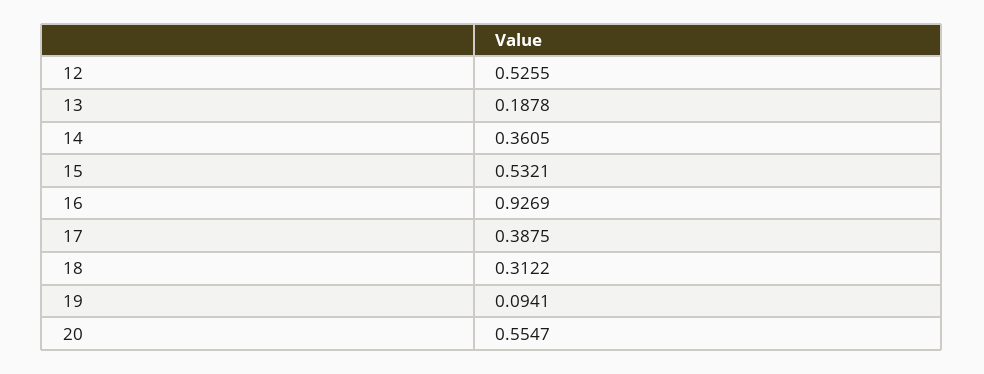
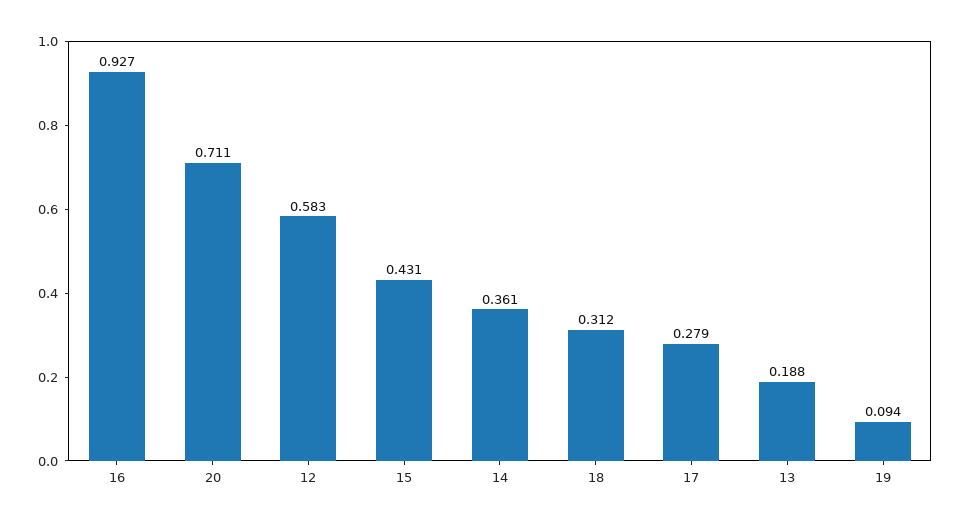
  {
-   "12": 0.5255,
+   "12": 0.583,
    "13": 0.1878,
    "14": 0.3605,
-   "15": 0.5321,
+   "15": 0.431,
    "16": 0.9269,
-   "17": 0.3875,
+   "17": 0.279,
    "18": 0.3122,
    "19": 0.0941,
-   "20": 0.5547
+   "20": 0.711
  }

